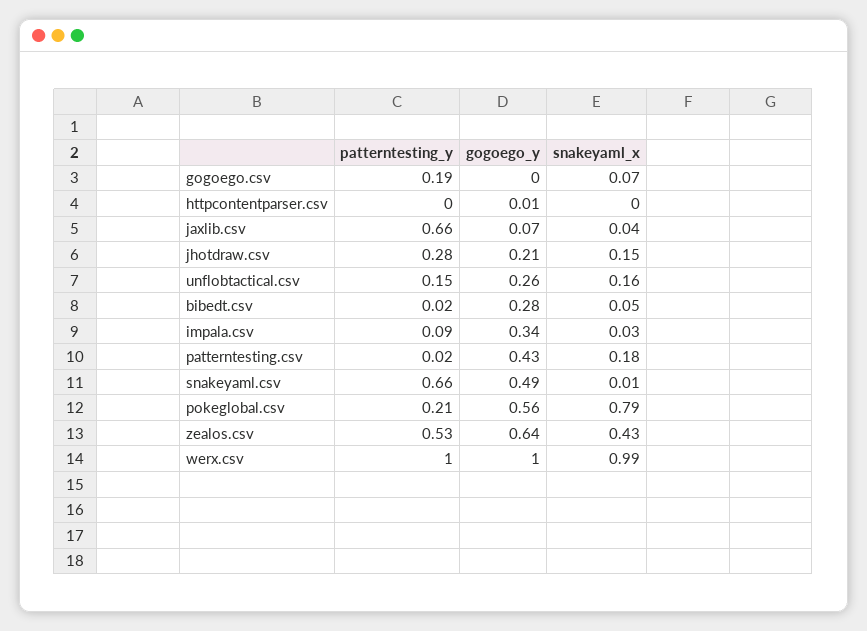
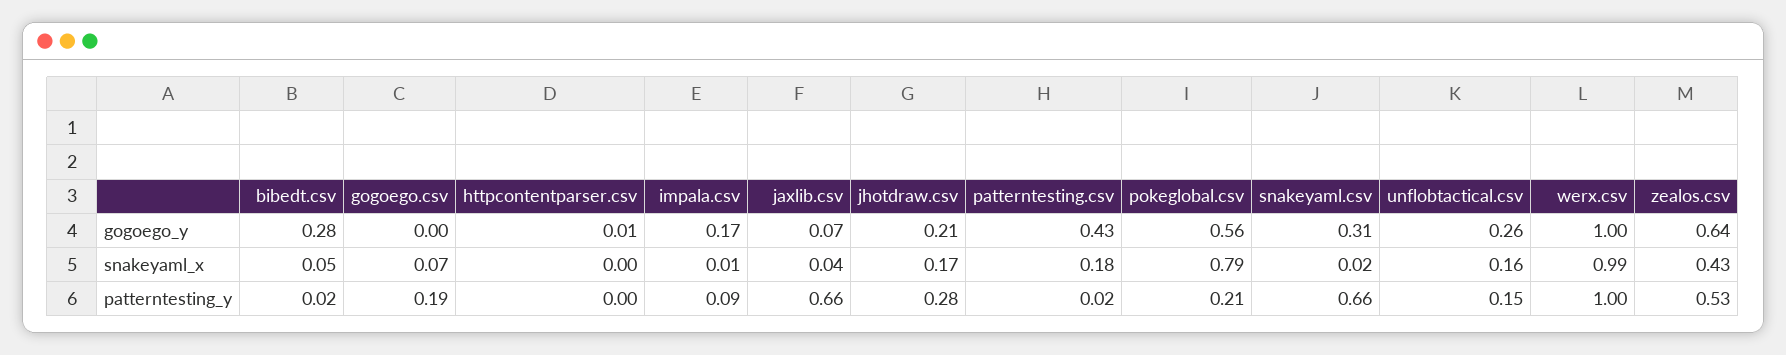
  {
    "patterntesting_y": {
      "gogoego.csv": 0.19,
      "httpcontentparser.csv": 0,
      "jaxlib.csv": 0.66,
      "jhotdraw.csv": 0.28,
      "unflobtactical.csv": 0.15,
      "bibedt.csv": 0.02,
      "impala.csv": 0.09,
      "patterntesting.csv": 0.02,
      "snakeyaml.csv": 0.66,
      "pokeglobal.csv": 0.21,
      "zealos.csv": 0.53,
      "werx.csv": 1
    },
    "gogoego_y": {
      "gogoego.csv": 0,
      "httpcontentparser.csv": 0.01,
      "jaxlib.csv": 0.07,
      "jhotdraw.csv": 0.21,
      "unflobtactical.csv": 0.26,
      "bibedt.csv": 0.28,
-     "impala.csv": 0.34,
+     "impala.csv": 0.17,
      "patterntesting.csv": 0.43,
-     "snakeyaml.csv": 0.49,
+     "snakeyaml.csv": 0.31,
      "pokeglobal.csv": 0.56,
      "zealos.csv": 0.64,
      "werx.csv": 1
    },
    "snakeyaml_x": {
      "gogoego.csv": 0.07,
      "httpcontentparser.csv": 0,
      "jaxlib.csv": 0.04,
-     "jhotdraw.csv": 0.15,
+     "jhotdraw.csv": 0.17,
      "unflobtactical.csv": 0.16,
      "bibedt.csv": 0.05,
-     "impala.csv": 0.03,
+     "impala.csv": 0.01,
      "patterntesting.csv": 0.18,
-     "snakeyaml.csv": 0.01,
+     "snakeyaml.csv": 0.02,
      "pokeglobal.csv": 0.79,
      "zealos.csv": 0.43,
      "werx.csv": 0.99
    }
  }

